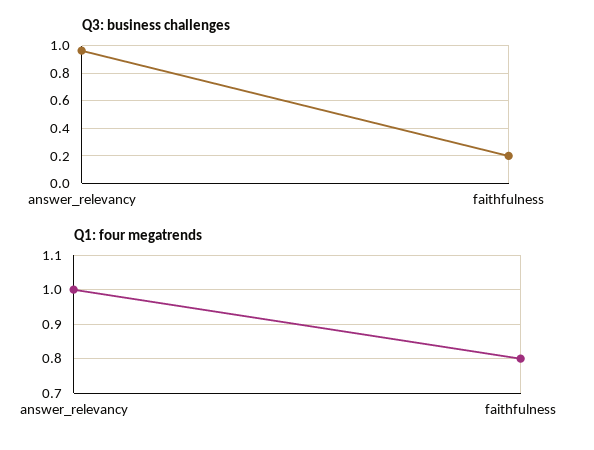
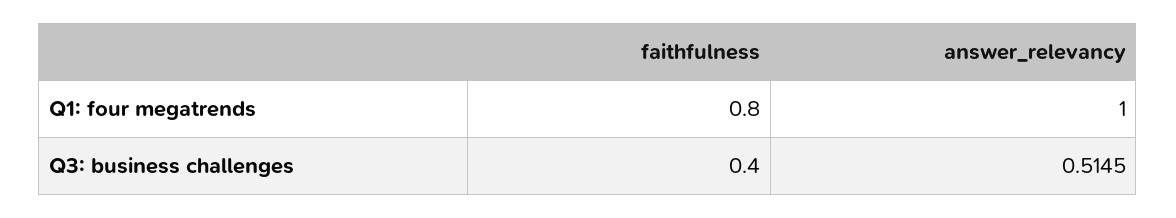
  {
    "Q3: business challenges": {
-     "answer_relevancy": 0.95,
+     "answer_relevancy": 0.5145,
-     "faithfulness": 0.2
+     "faithfulness": 0.4
    },
    "Q1: four megatrends": {
      "answer_relevancy": 1,
      "faithfulness": 0.8
    }
  }

